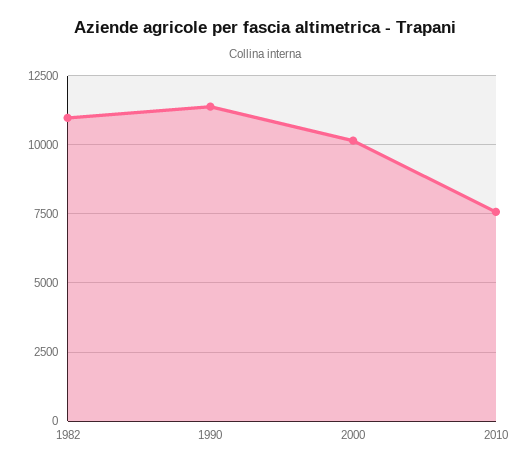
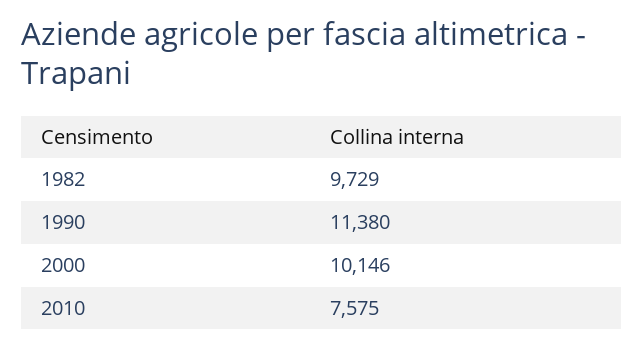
  {
-   "1982": 11000,
+   "1982": 9729,
    "1990": 11380,
    "2000": 10146,
    "2010": 7575
  }

